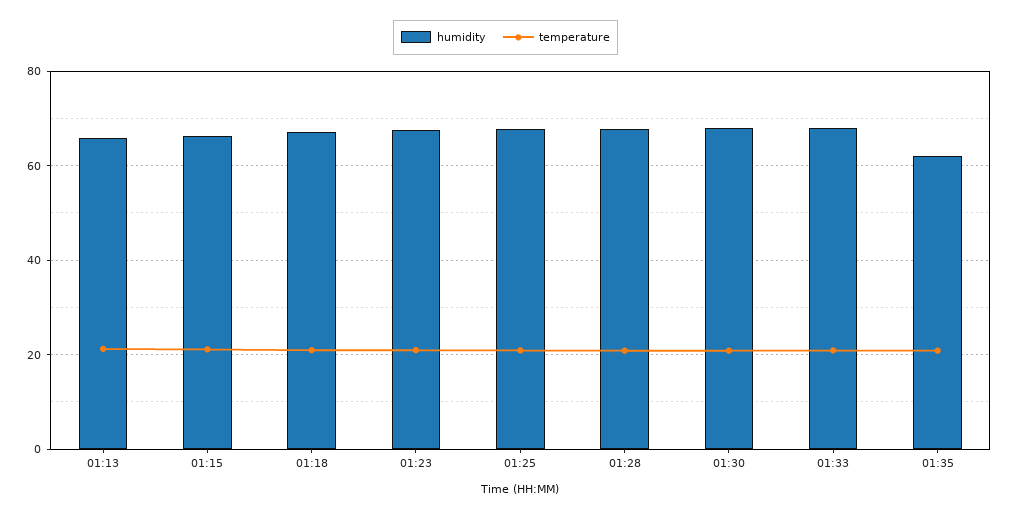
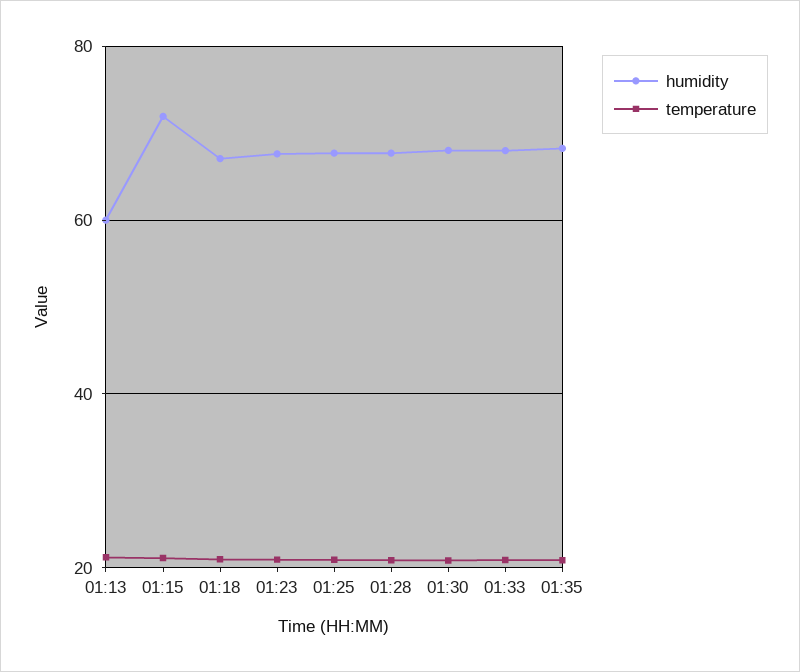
  {
    "humidity": {
-     "01:13": 66,
+     "01:13": 60,
-     "01:15": 66,
+     "01:15": 72,
      "01:18": 68,
      "01:23": 68,
      "01:25": 68,
      "01:28": 68,
      "01:30": 68,
      "01:33": 68,
-     "01:35": 62
+     "01:35": 68
    },
    "temperature": {
      "01:13": 22,
      "01:15": 22,
      "01:18": 20,
      "01:23": 20,
      "01:25": 20,
      "01:28": 20,
      "01:30": 20,
      "01:33": 20,
      "01:35": 20
    }
  }

